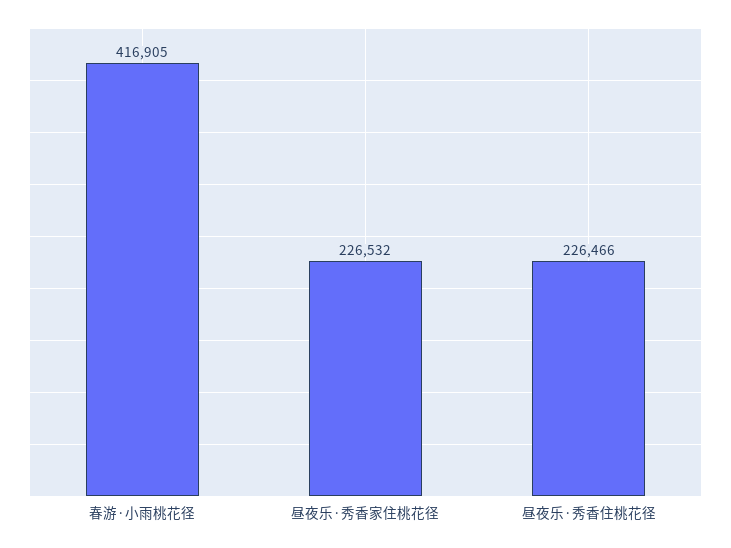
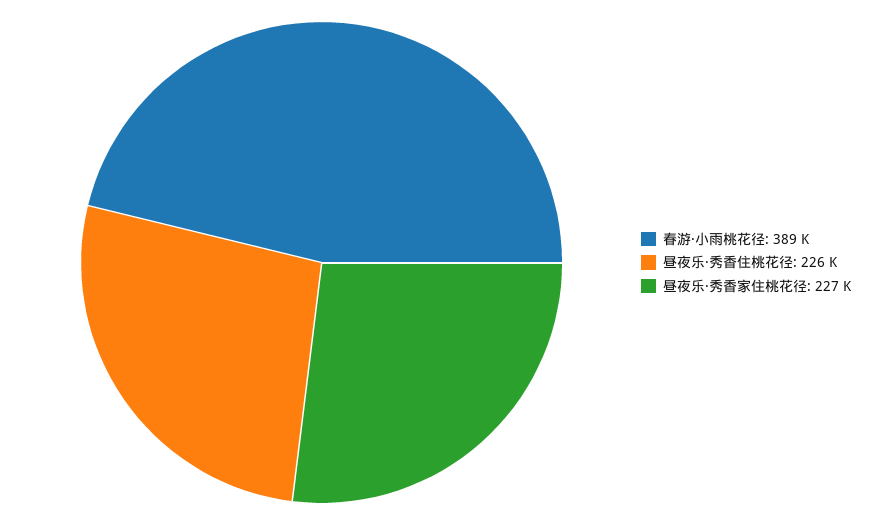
  {
-   "春游·小雨桃花径": 416905,
+   "春游·小雨桃花径": 389000,
    "昼夜乐·秀香家住桃花径": 226532,
    "昼夜乐·秀香住桃花径": 226466
  }

